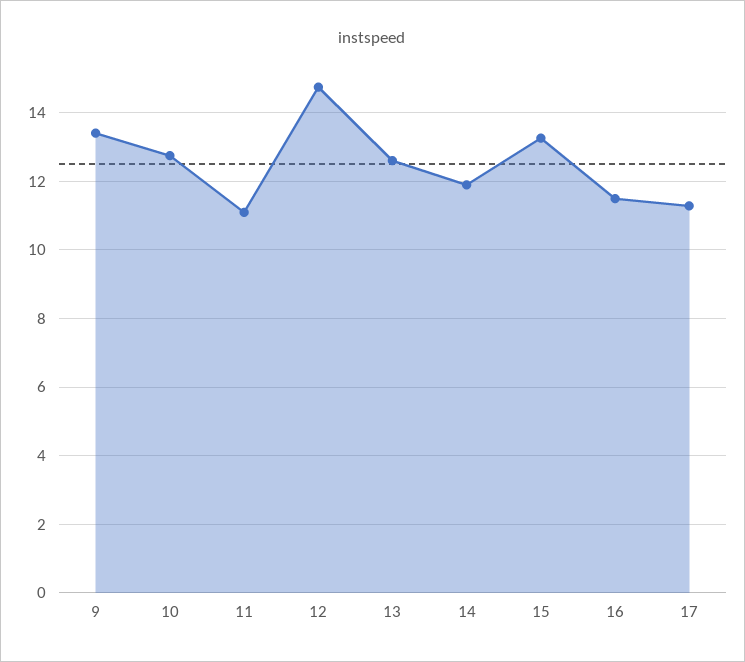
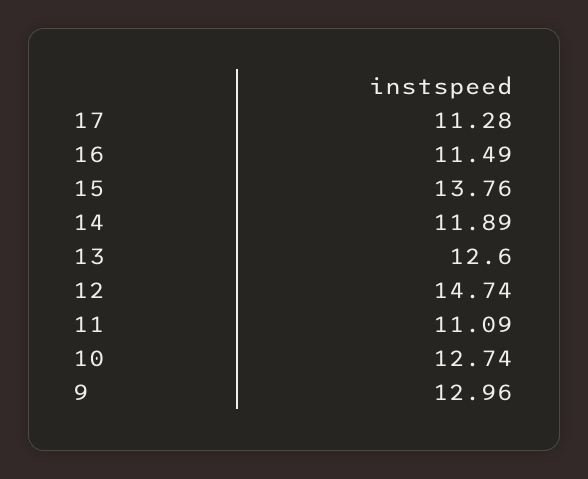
  {
-   "9": 13.4,
+   "9": 12.96,
    "10": 12.74,
    "11": 11.09,
    "12": 14.74,
    "13": 12.6,
    "14": 11.89,
-   "15": 13.2,
+   "15": 13.76,
    "16": 11.49,
    "17": 11.28
  }

